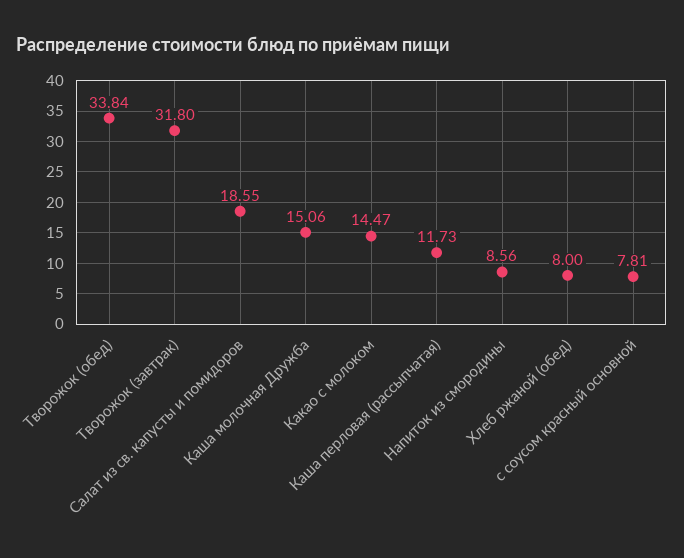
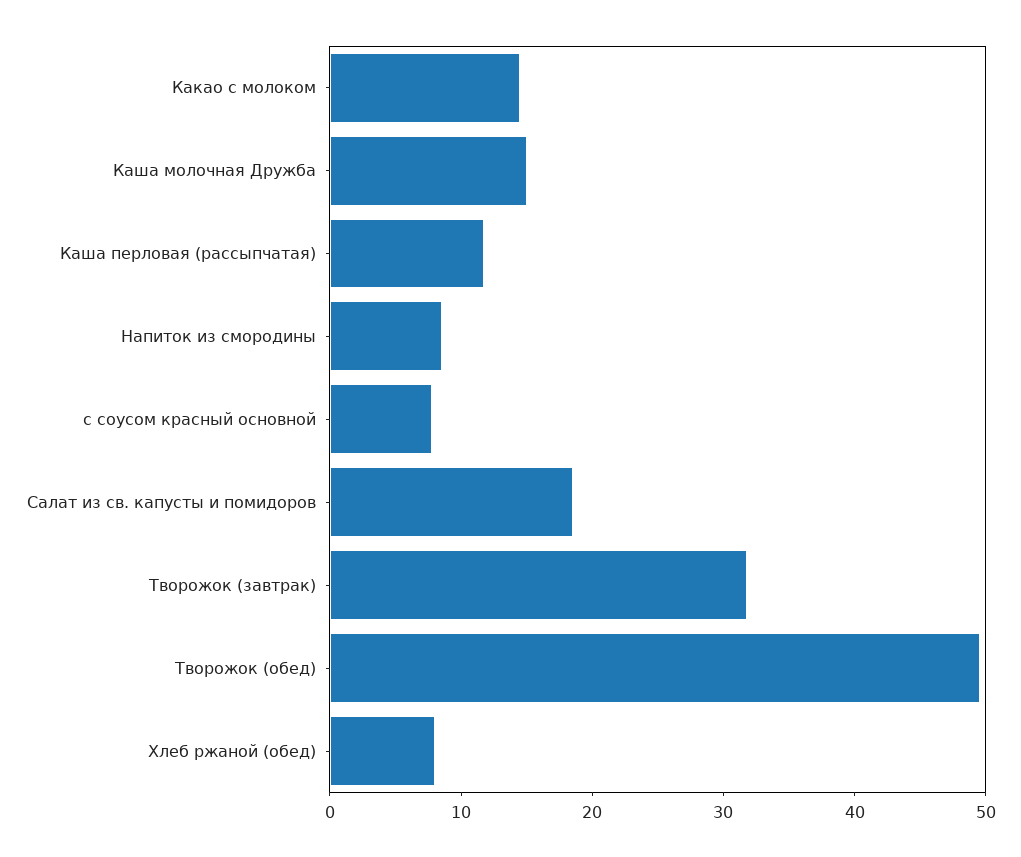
  {
-   "Творожок (обед)": 33.84,
+   "Творожок (обед)": 50,
    "Творожок (завтрак)": 31.8,
    "Салат из св. капусты и помидоров": 18.55,
    "Каша молочная Дружба": 15.06,
    "Какао с молоком": 14.47,
    "Каша перловая (рассыпчатая)": 11.73,
    "Напиток из смородины": 8.56,
    "Хлеб ржаной (обед)": 8,
    "с соусом красный основной": 7.81
  }

